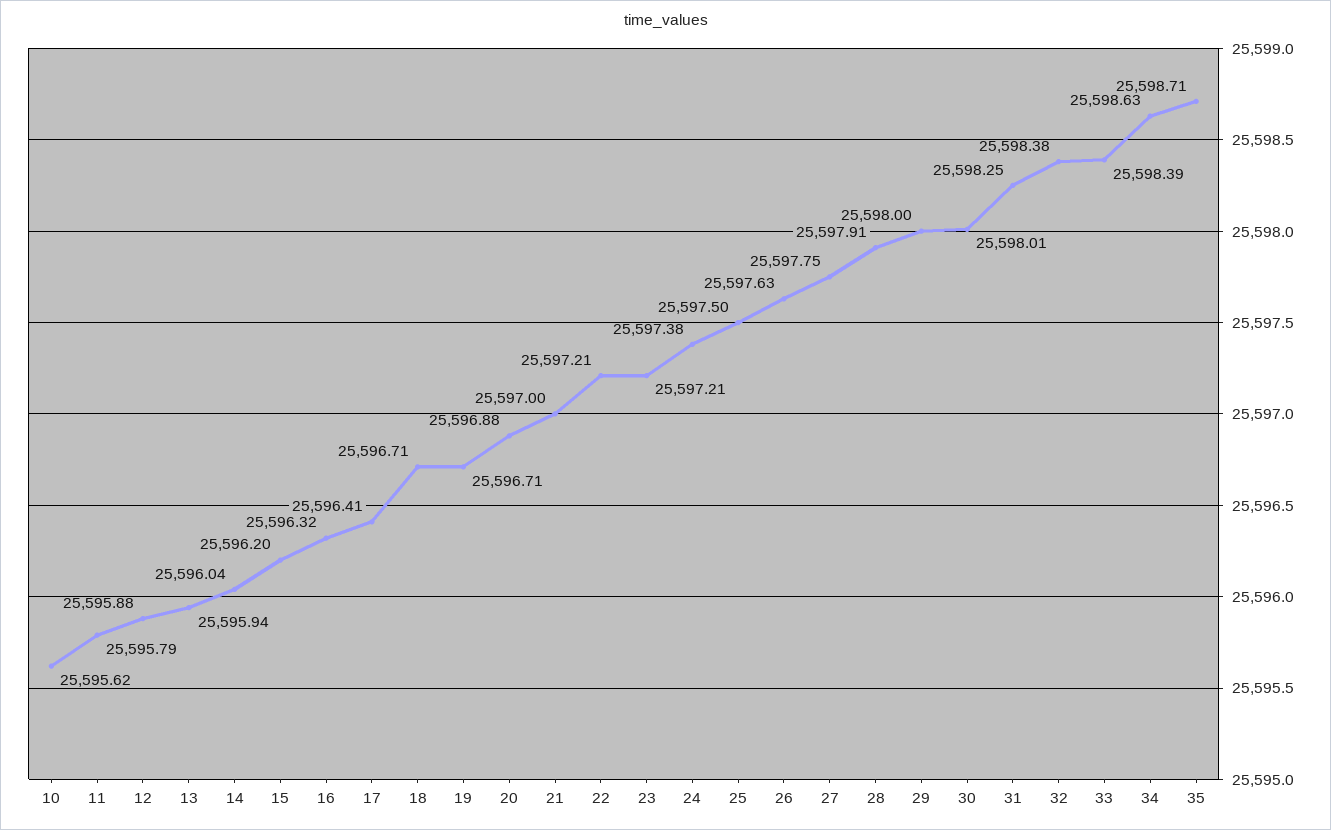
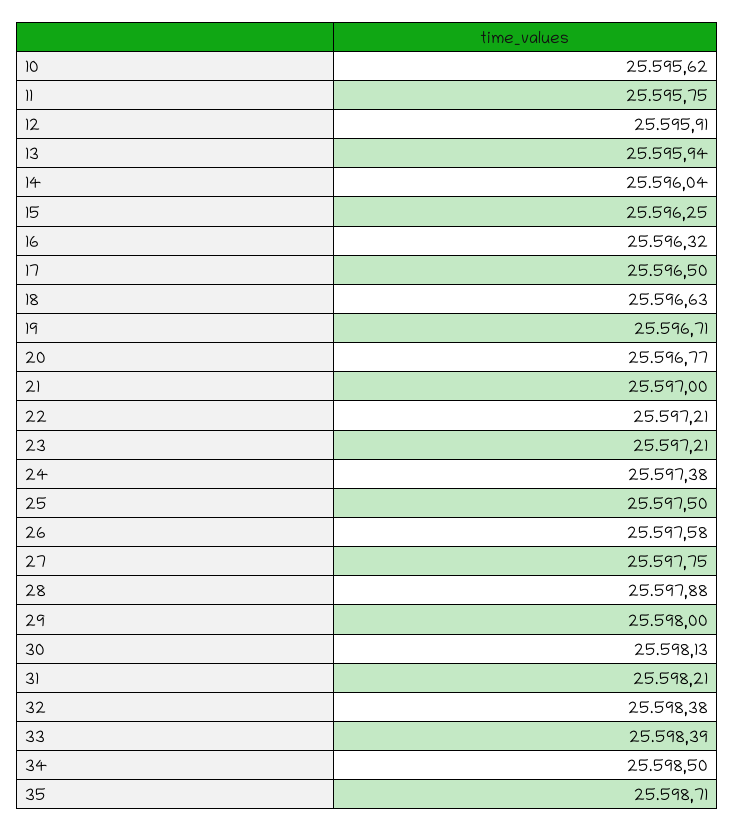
  {
    "10": 25595.62,
-   "11": 25595.79,
+   "11": 25595.75,
-   "12": 25595.88,
+   "12": 25595.91,
    "13": 25595.94,
    "14": 25596.04,
-   "15": 25596.2,
+   "15": 25596.25,
    "16": 25596.32,
-   "17": 25596.41,
+   "17": 25596.5,
-   "18": 25596.71,
+   "18": 25596.63,
    "19": 25596.71,
-   "20": 25596.88,
+   "20": 25596.77,
    "21": 25597,
    "22": 25597.21,
    "23": 25597.21,
    "24": 25597.38,
    "25": 25597.5,
-   "26": 25597.63,
+   "26": 25597.58,
    "27": 25597.75,
-   "28": 25597.91,
+   "28": 25597.88,
    "29": 25598,
-   "30": 25598.01,
+   "30": 25598.13,
-   "31": 25598.25,
+   "31": 25598.21,
    "32": 25598.38,
    "33": 25598.39,
-   "34": 25598.63,
+   "34": 25598.5,
    "35": 25598.71
  }

